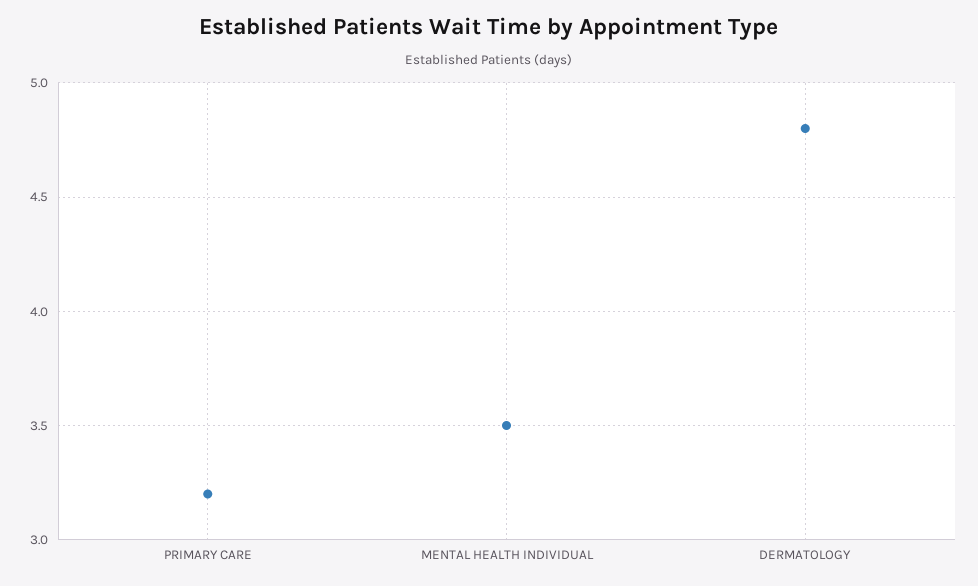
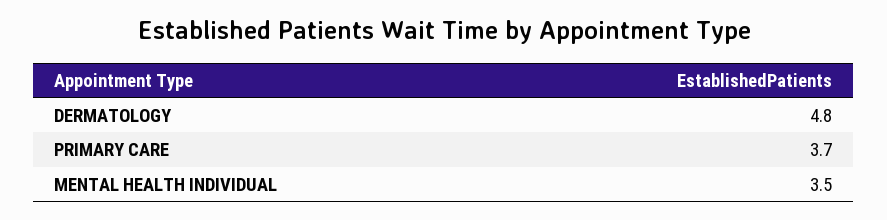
  {
-   "PRIMARY CARE": 3.2,
+   "PRIMARY CARE": 3.7,
    "MENTAL HEALTH INDIVIDUAL": 3.5,
    "DERMATOLOGY": 4.8
  }

